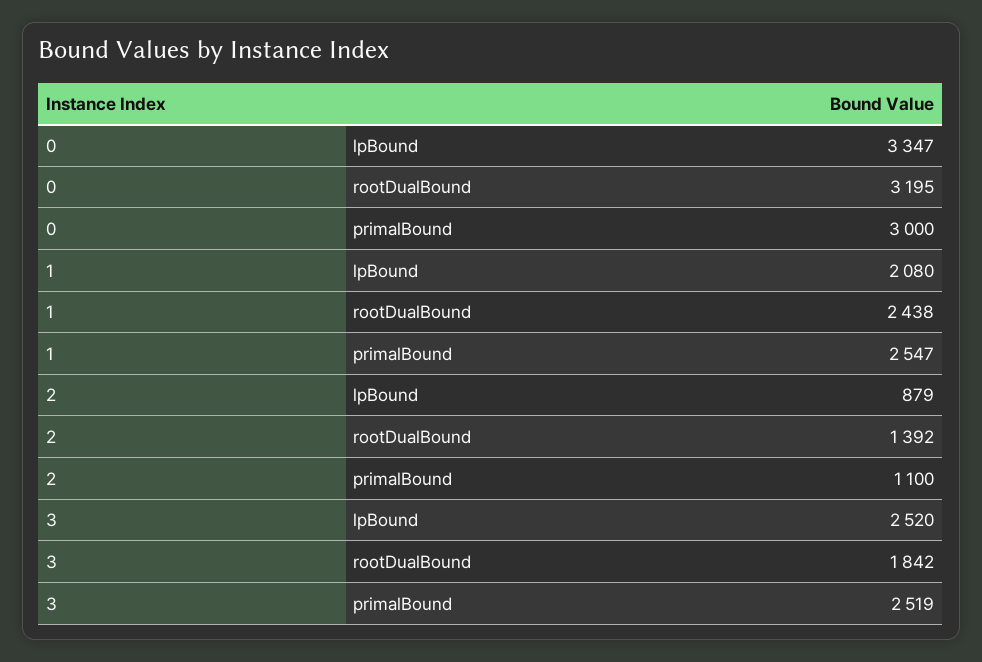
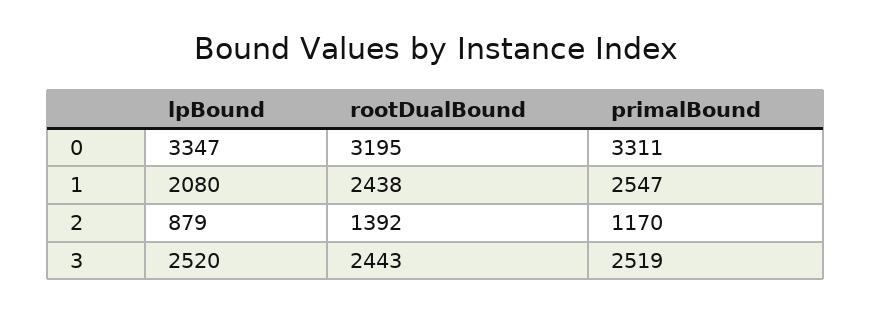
  {
    "0": {
      "lpBound": 3347,
      "rootDualBound": 3195,
-     "primalBound": 3000
+     "primalBound": 3311
    },
    "1": {
      "lpBound": 2080,
      "rootDualBound": 2438,
      "primalBound": 2547
    },
    "2": {
      "lpBound": 879,
      "rootDualBound": 1392,
-     "primalBound": 1100
+     "primalBound": 1170
    },
    "3": {
      "lpBound": 2520,
-     "rootDualBound": 1842,
+     "rootDualBound": 2443,
      "primalBound": 2519
    }
  }

